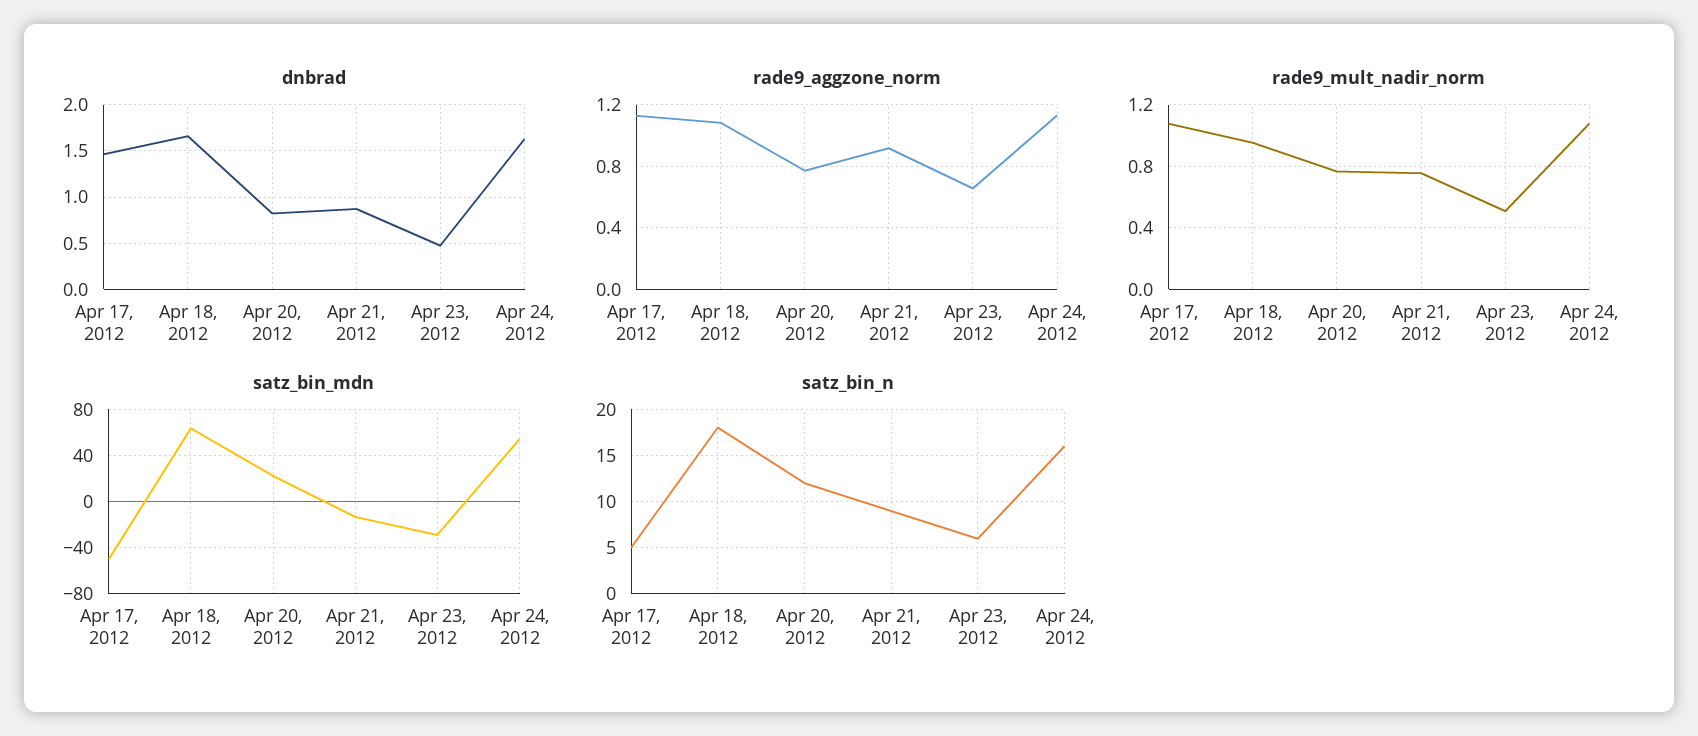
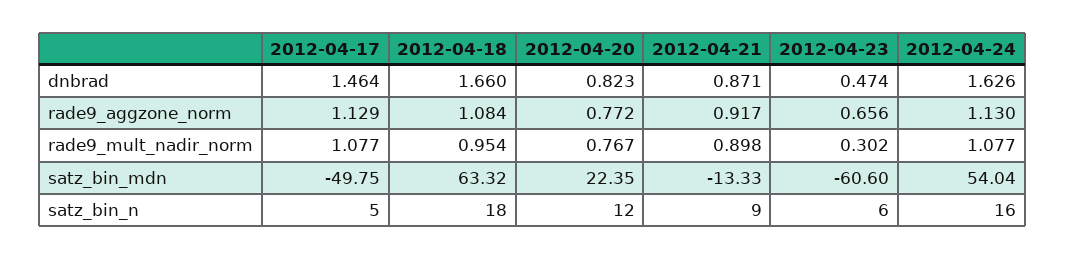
  {
    "dnbrad": {
      "Apr 17, 2012": 1.464,
      "Apr 18, 2012": 1.66,
      "Apr 20, 2012": 0.823,
      "Apr 21, 2012": 0.871,
      "Apr 23, 2012": 0.474,
      "Apr 24, 2012": 1.626
    },
    "rade9_aggzone_norm": {
      "Apr 17, 2012": 1.129,
      "Apr 18, 2012": 1.084,
      "Apr 20, 2012": 0.772,
      "Apr 21, 2012": 0.917,
      "Apr 23, 2012": 0.656,
      "Apr 24, 2012": 1.13
    },
    "rade9_mult_nadir_norm": {
      "Apr 17, 2012": 1.077,
      "Apr 18, 2012": 0.954,
      "Apr 20, 2012": 0.767,
-     "Apr 21, 2012": 0.75,
+     "Apr 21, 2012": 0.898,
-     "Apr 23, 2012": 0.5,
+     "Apr 23, 2012": 0.302,
      "Apr 24, 2012": 1.077
    },
    "satz_bin_mdn": {
      "Apr 17, 2012": -49.75,
      "Apr 18, 2012": 63.32,
      "Apr 20, 2012": 22.35,
      "Apr 21, 2012": -13.33,
-     "Apr 23, 2012": -30,
+     "Apr 23, 2012": -60.6,
      "Apr 24, 2012": 54.04
    },
    "satz_bin_n": {
      "Apr 17, 2012": 5,
      "Apr 18, 2012": 18,
      "Apr 20, 2012": 12,
      "Apr 21, 2012": 9,
      "Apr 23, 2012": 6,
      "Apr 24, 2012": 16
    }
  }

